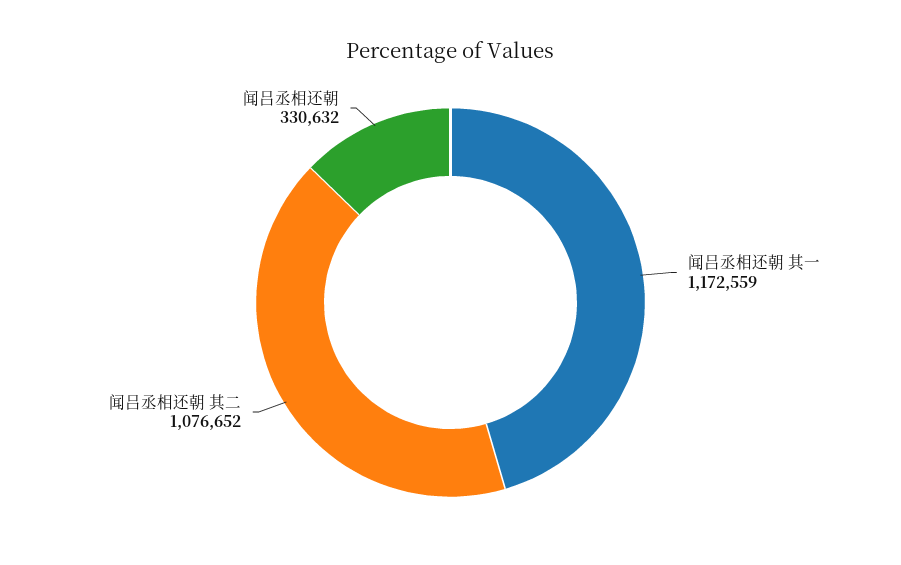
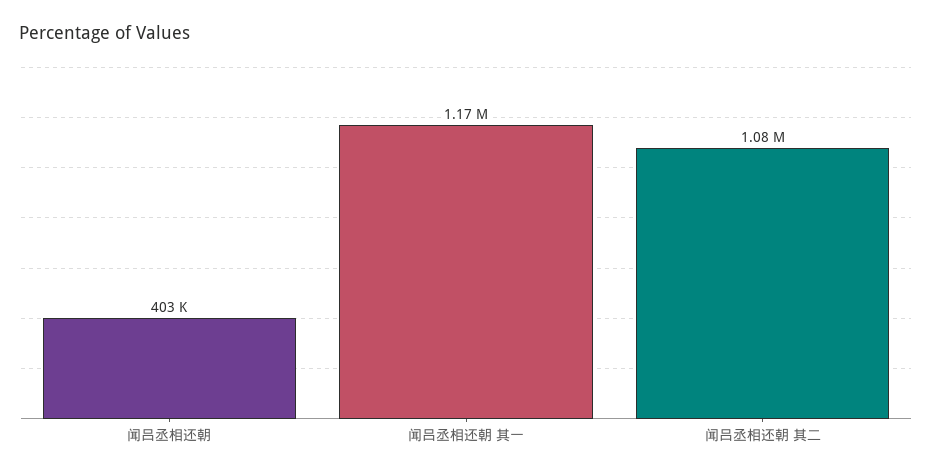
  {
    "闻吕丞相还朝 其一": 1172559,
    "闻吕丞相还朝 其二": 1076652,
-   "闻吕丞相还朝": 330632
+   "闻吕丞相还朝": 403000
  }

